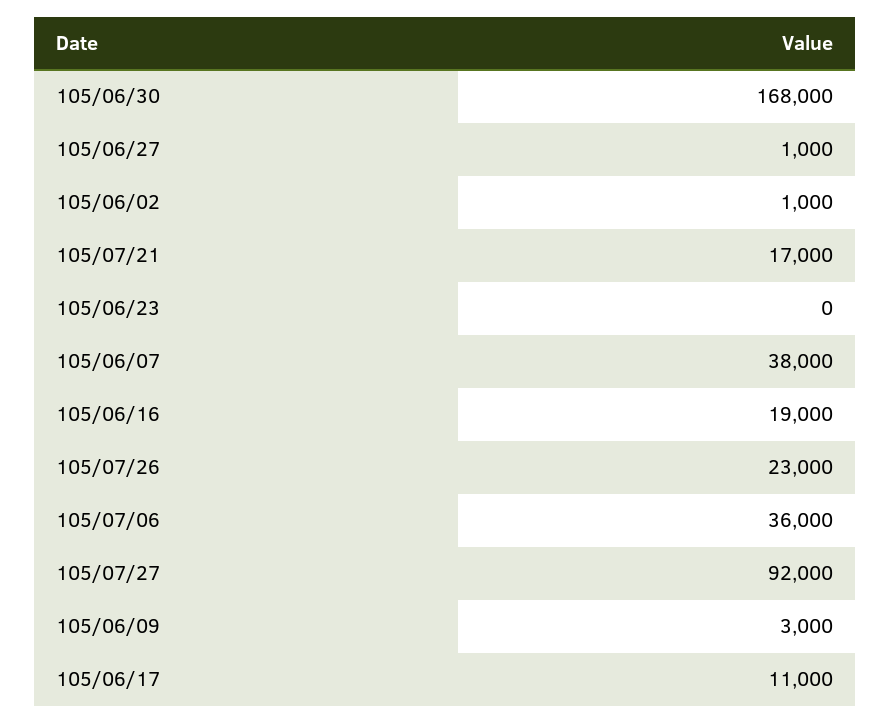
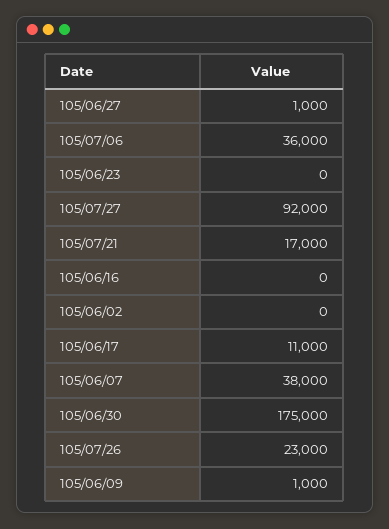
  {
-   "105/06/30": 168000,
+   "105/06/30": 175000,
    "105/06/27": 1000,
-   "105/06/02": 1000,
+   "105/06/02": 0,
    "105/07/21": 17000,
    "105/06/23": 0,
    "105/06/07": 38000,
-   "105/06/16": 19000,
+   "105/06/16": 0,
    "105/07/26": 23000,
    "105/07/06": 36000,
    "105/07/27": 92000,
-   "105/06/09": 3000,
+   "105/06/09": 1000,
    "105/06/17": 11000
  }

